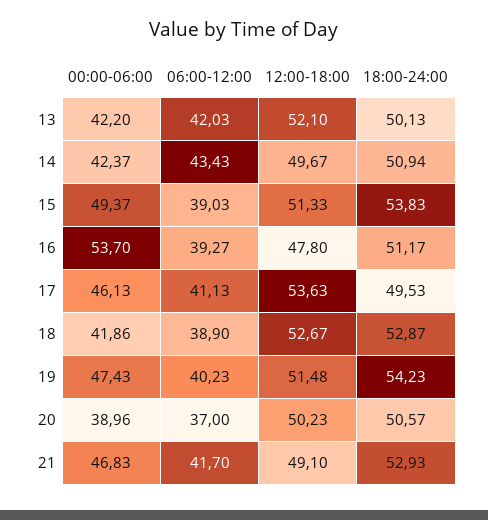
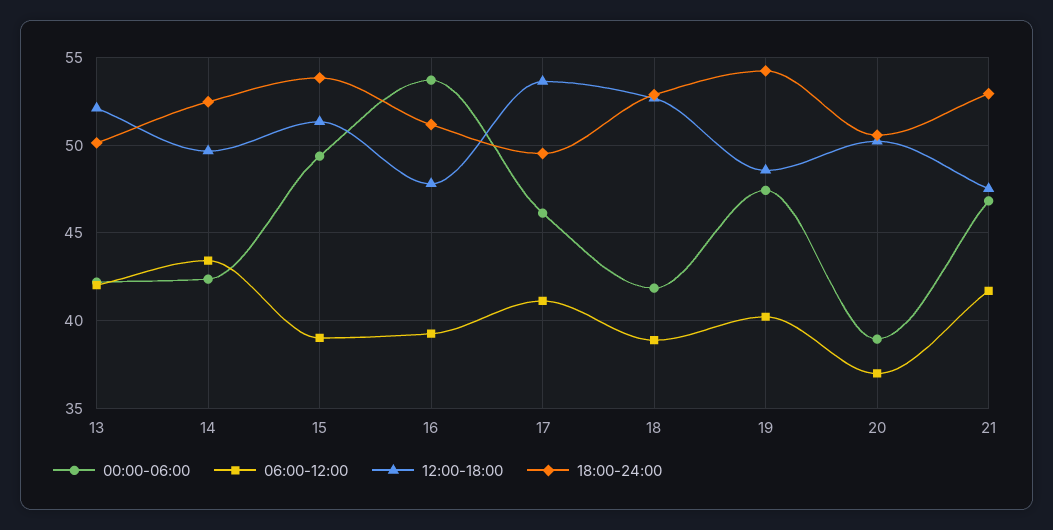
  {
    "00:00-06:00": {
      "13": 42.2,
      "14": 42.37,
      "15": 49.37,
      "16": 53.7,
      "17": 46.13,
      "18": 41.86,
      "19": 47.43,
      "20": 38.96,
      "21": 46.83
    },
    "06:00-12:00": {
      "13": 42.03,
      "14": 43.43,
      "15": 39.03,
      "16": 39.27,
      "17": 41.13,
      "18": 38.9,
      "19": 40.23,
      "20": 37,
      "21": 41.7
    },
    "12:00-18:00": {
      "13": 52.1,
      "14": 49.67,
      "15": 51.33,
      "16": 47.8,
      "17": 53.63,
      "18": 52.67,
-     "19": 51.48,
+     "19": 48.5,
      "20": 50.23,
-     "21": 49.1
+     "21": 47.5
    },
    "18:00-24:00": {
      "13": 50.13,
-     "14": 50.94,
+     "14": 52.5,
      "15": 53.83,
      "16": 51.17,
      "17": 49.53,
      "18": 52.87,
      "19": 54.23,
      "20": 50.57,
      "21": 52.93
    }
  }

